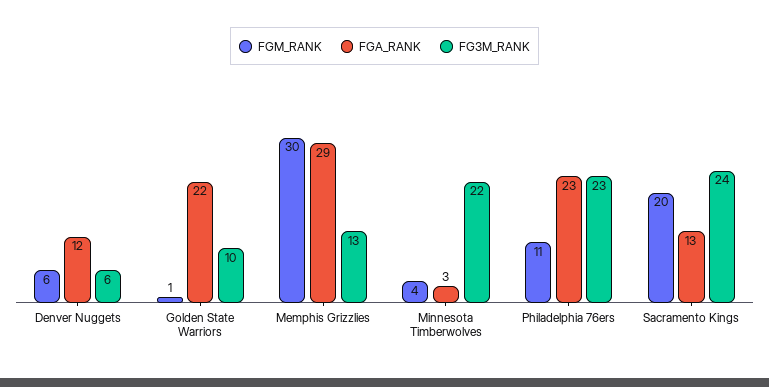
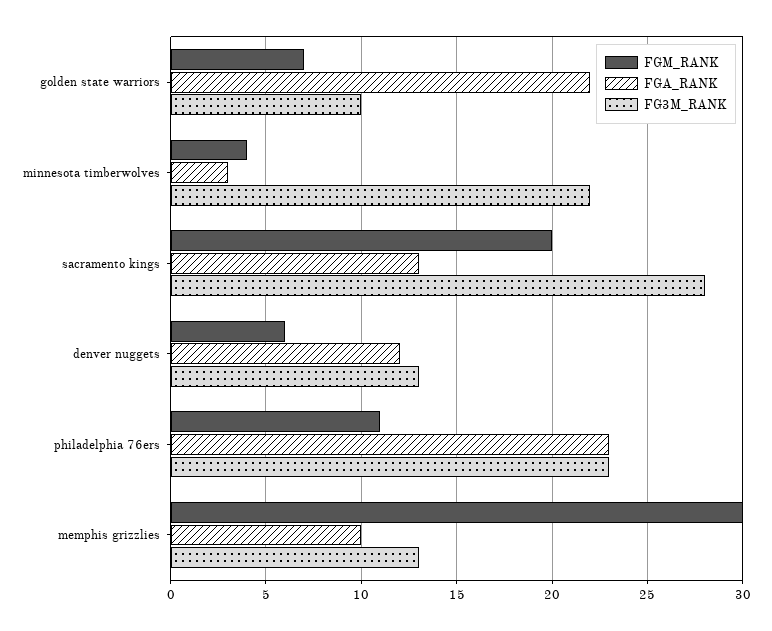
  {
    "FGM_RANK": {
      "Denver Nuggets": 6,
-     "Golden State Warriors": 1,
+     "Golden State Warriors": 7,
      "Memphis Grizzlies": 30,
      "Minnesota Timberwolves": 4,
      "Philadelphia 76ers": 11,
      "Sacramento Kings": 20
    },
    "FGA_RANK": {
      "Denver Nuggets": 12,
      "Golden State Warriors": 22,
-     "Memphis Grizzlies": 29,
+     "Memphis Grizzlies": 10,
      "Minnesota Timberwolves": 3,
      "Philadelphia 76ers": 23,
      "Sacramento Kings": 13
    },
    "FG3M_RANK": {
-     "Denver Nuggets": 6,
+     "Denver Nuggets": 13,
      "Golden State Warriors": 10,
      "Memphis Grizzlies": 13,
      "Minnesota Timberwolves": 22,
      "Philadelphia 76ers": 23,
-     "Sacramento Kings": 24
+     "Sacramento Kings": 28
    }
  }

